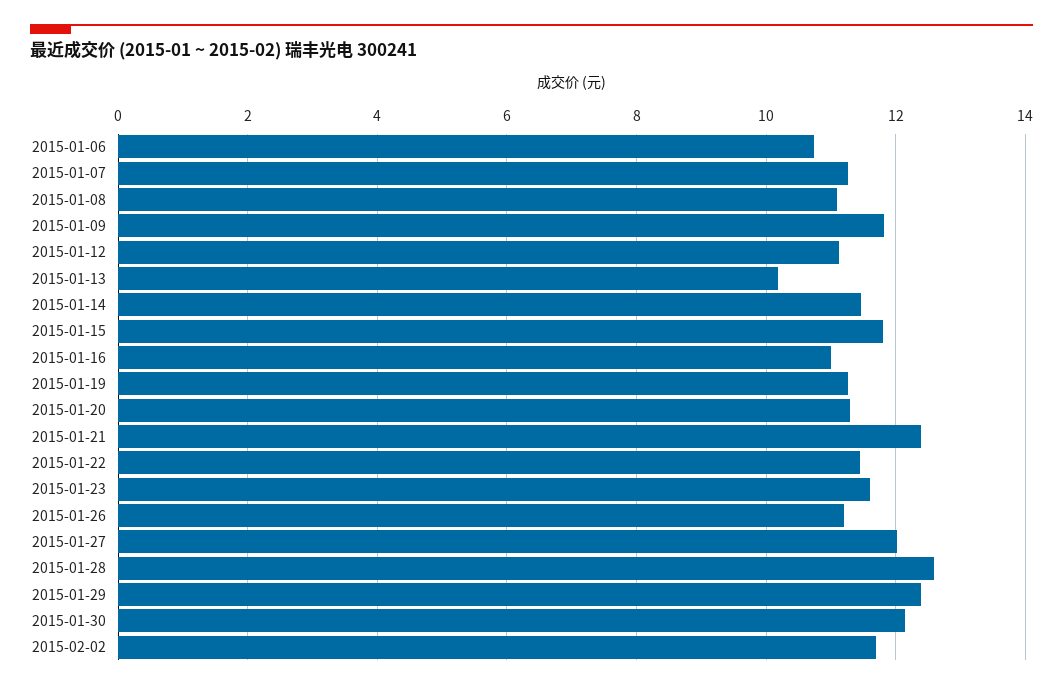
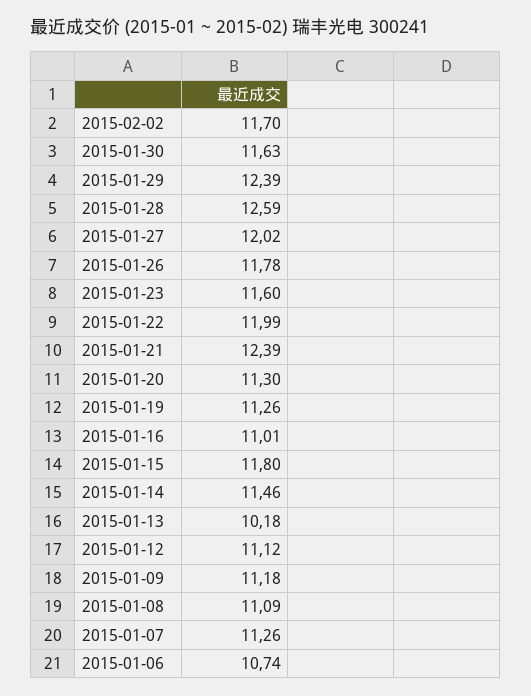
  {
    "2015-01-06": 10.74,
    "2015-01-07": 11.26,
    "2015-01-08": 11.09,
-   "2015-01-09": 11.8,
+   "2015-01-09": 11.18,
    "2015-01-12": 11.12,
    "2015-01-13": 10.18,
    "2015-01-14": 11.46,
    "2015-01-15": 11.8,
    "2015-01-16": 11.01,
    "2015-01-19": 11.26,
    "2015-01-20": 11.3,
    "2015-01-21": 12.39,
-   "2015-01-22": 11.4,
+   "2015-01-22": 11.99,
    "2015-01-23": 11.6,
-   "2015-01-26": 11.2,
+   "2015-01-26": 11.78,
    "2015-01-27": 12.02,
    "2015-01-28": 12.59,
    "2015-01-29": 12.39,
-   "2015-01-30": 12.2,
+   "2015-01-30": 11.63,
    "2015-02-02": 11.7
  }

